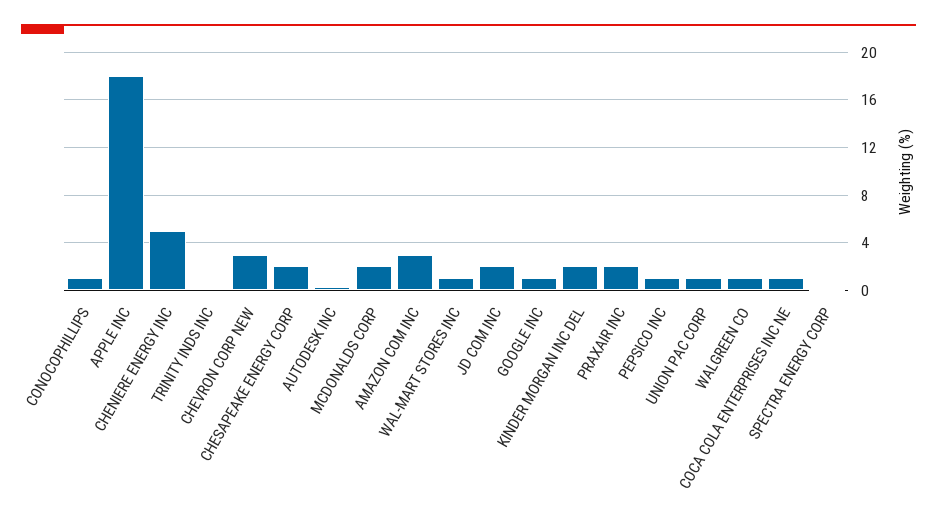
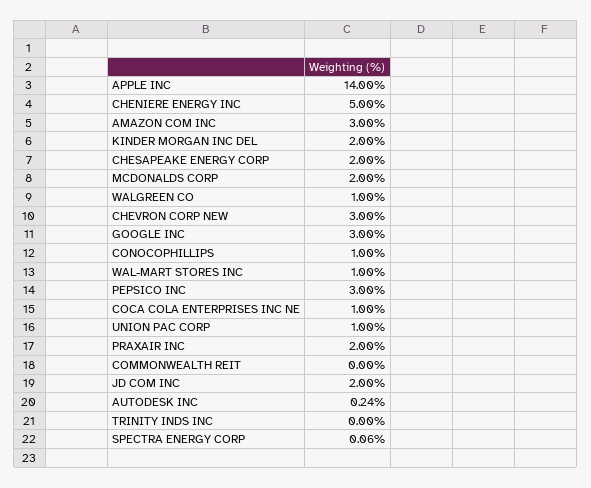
  {
    "CONOCOPHILLIPS": 1,
-   "APPLE INC": 18,
+   "APPLE INC": 14,
    "CHENIERE ENERGY INC": 5,
    "TRINITY INDS INC": 0,
    "CHEVRON CORP NEW": 3,
    "CHESAPEAKE ENERGY CORP": 2,
    "AUTODESK INC": 0.24,
    "MCDONALDS CORP": 2,
    "AMAZON COM INC": 3,
    "WAL-MART STORES INC": 1,
    "JD COM INC": 2,
-   "GOOGLE INC": 1,
+   "GOOGLE INC": 3,
    "KINDER MORGAN INC DEL": 2,
    "PRAXAIR INC": 2,
-   "PEPSICO INC": 1,
+   "PEPSICO INC": 3,
    "UNION PAC CORP": 1,
    "WALGREEN CO": 1,
    "COCA COLA ENTERPRISES INC NE": 1,
-   "SPECTRA ENERGY CORP": 0.06
+   "SPECTRA ENERGY CORP": 0.06,
+   "COMMONWEALTH REIT": 0
  }

